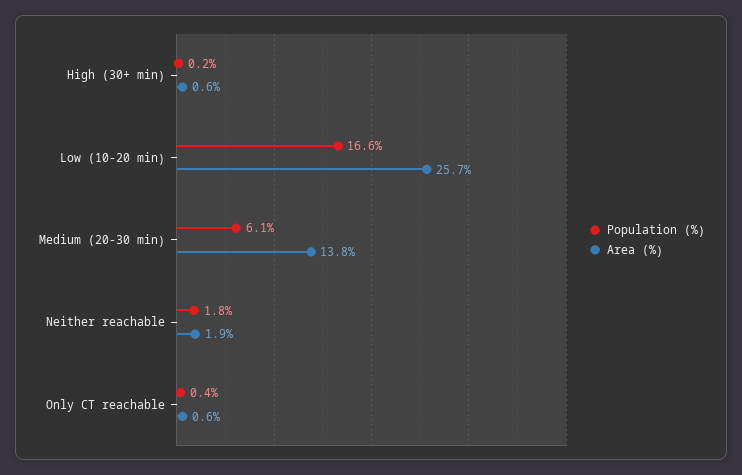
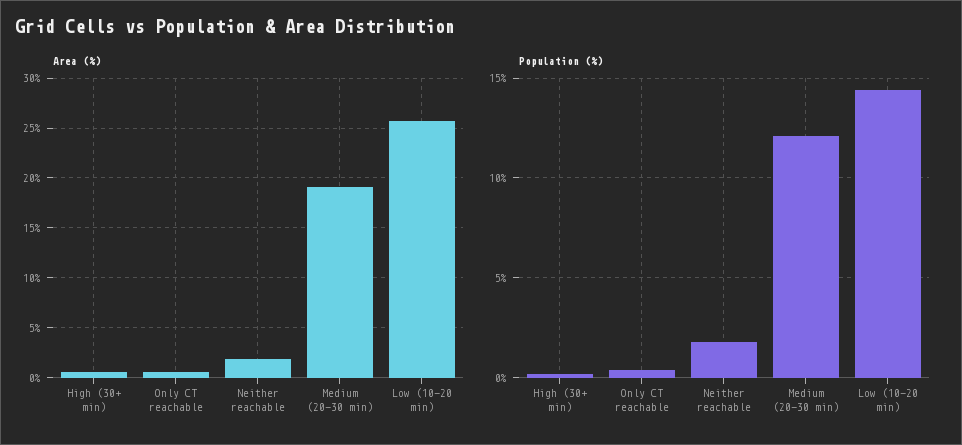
  {
    "Population (%)": {
      "High (30+ min)": 0.2,
-     "Low (10-20 min)": 16.6,
+     "Low (10-20 min)": 14.5,
-     "Medium (20-30 min)": 6.1,
+     "Medium (20-30 min)": 12,
      "Neither reachable": 1.8,
      "Only CT reachable": 0.4
    },
    "Area (%)": {
      "High (30+ min)": 0.6,
      "Low (10-20 min)": 25.7,
-     "Medium (20-30 min)": 13.8,
+     "Medium (20-30 min)": 19,
      "Neither reachable": 1.9,
      "Only CT reachable": 0.6
    }
  }

